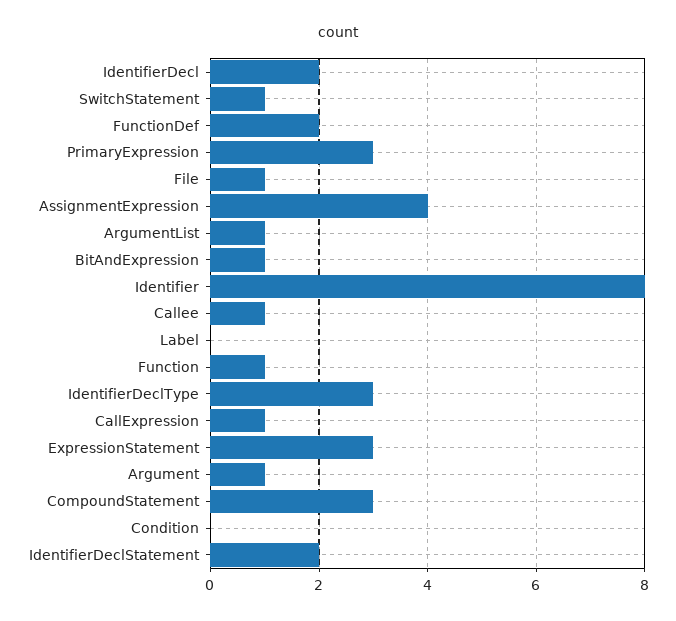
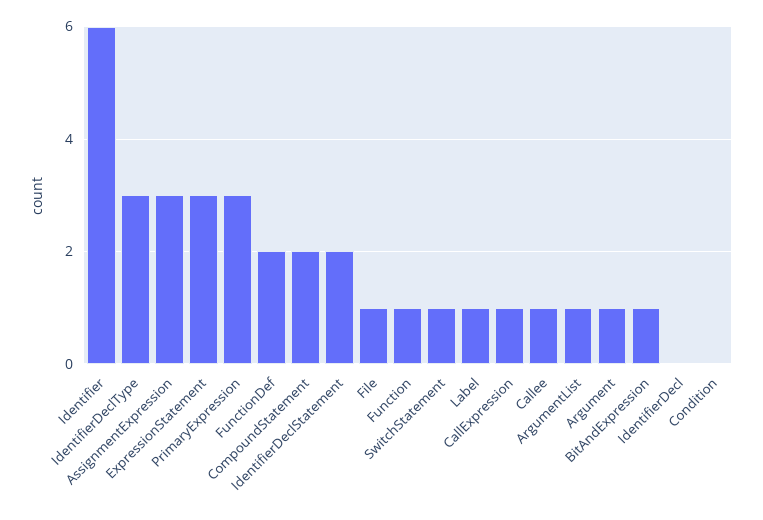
  {
-   "IdentifierDecl": 2,
+   "IdentifierDecl": 0,
    "SwitchStatement": 1,
    "FunctionDef": 2,
    "PrimaryExpression": 3,
    "File": 1,
-   "AssignmentExpression": 4,
+   "AssignmentExpression": 3,
    "ArgumentList": 1,
    "BitAndExpression": 1,
-   "Identifier": 8,
+   "Identifier": 6,
    "Callee": 1,
-   "Label": 0,
+   "Label": 1,
    "Function": 1,
    "IdentifierDeclType": 3,
    "CallExpression": 1,
    "ExpressionStatement": 3,
    "Argument": 1,
-   "CompoundStatement": 3,
+   "CompoundStatement": 2,
    "Condition": 0,
    "IdentifierDeclStatement": 2
  }

